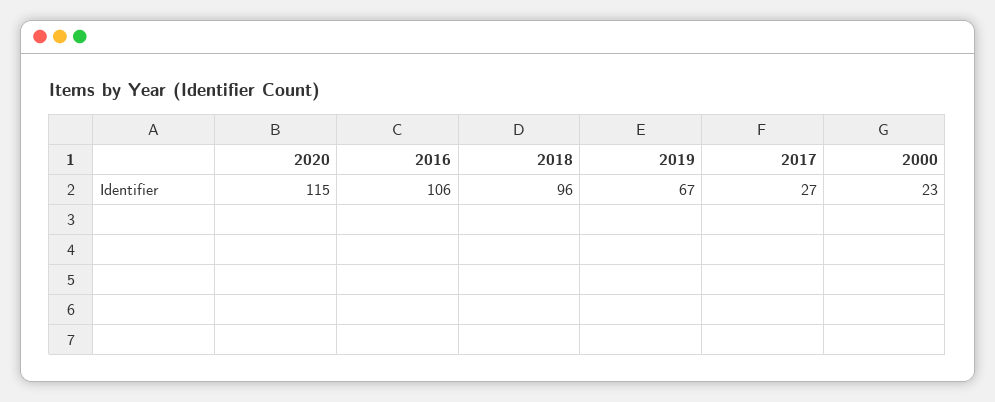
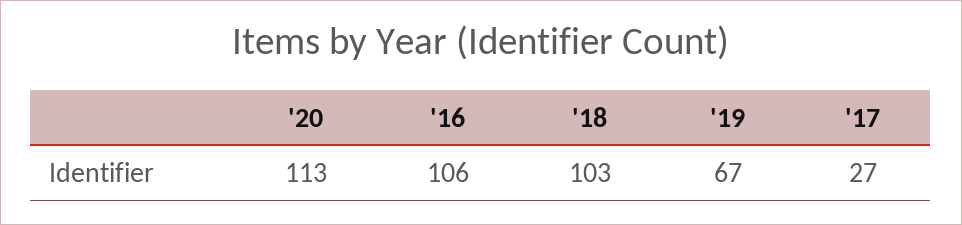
  {
-   "2020": 115,
+   "2020": 113,
    "2016": 106,
-   "2018": 96,
+   "2018": 103,
    "2019": 67,
-   "2017": 27,
+   "2017": 27
-   "2000": 23
  }

